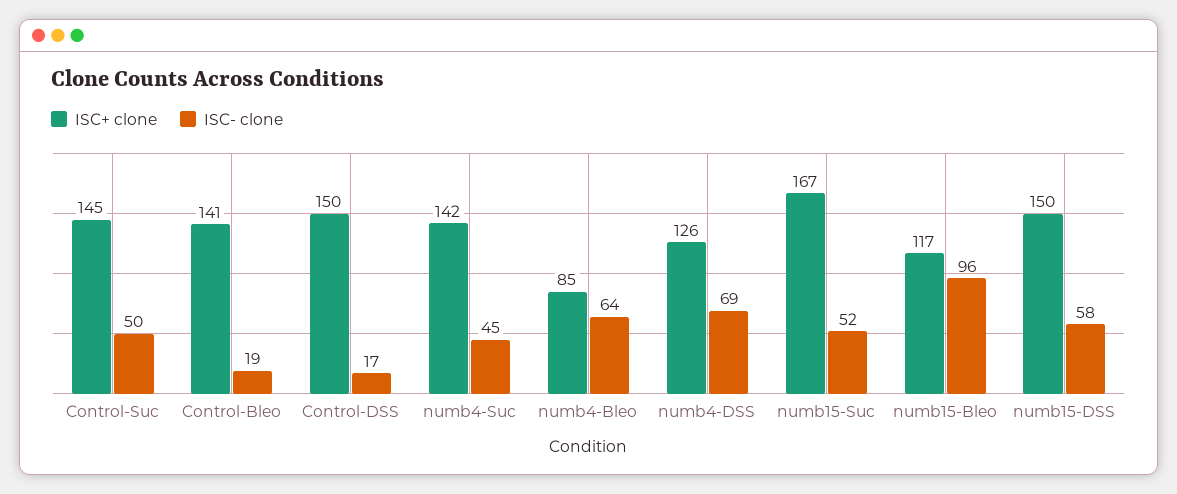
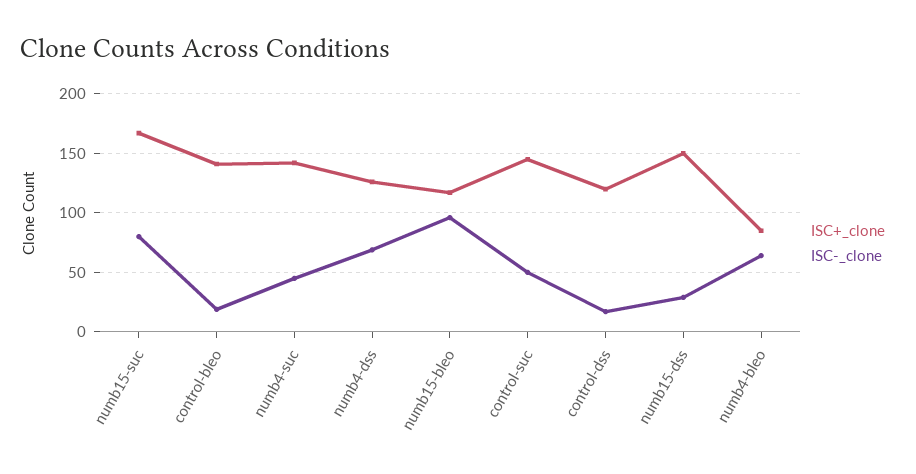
  {
    "ISC+ clone": {
      "Control-Suc": 145,
      "Control-Bleo": 141,
-     "Control-DSS": 150,
+     "Control-DSS": 120,
      "numb4-Suc": 142,
      "numb4-Bleo": 85,
      "numb4-DSS": 126,
      "numb15-Suc": 167,
      "numb15-Bleo": 117,
      "numb15-DSS": 150
    },
    "ISC- clone": {
      "Control-Suc": 50,
      "Control-Bleo": 19,
      "Control-DSS": 17,
      "numb4-Suc": 45,
      "numb4-Bleo": 64,
      "numb4-DSS": 69,
-     "numb15-Suc": 52,
+     "numb15-Suc": 80,
      "numb15-Bleo": 96,
-     "numb15-DSS": 58
+     "numb15-DSS": 30
    }
  }

